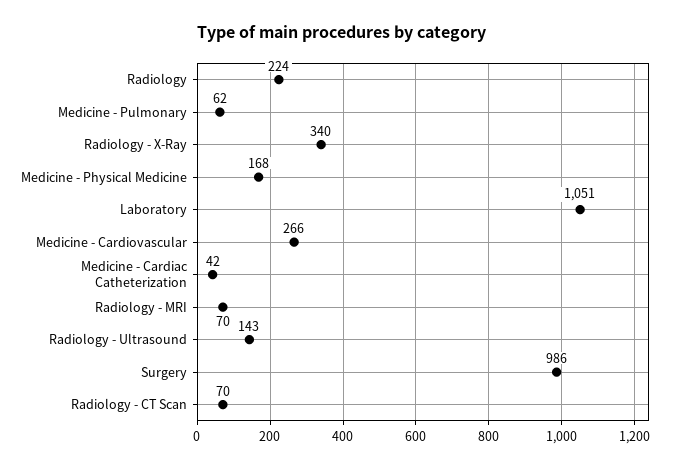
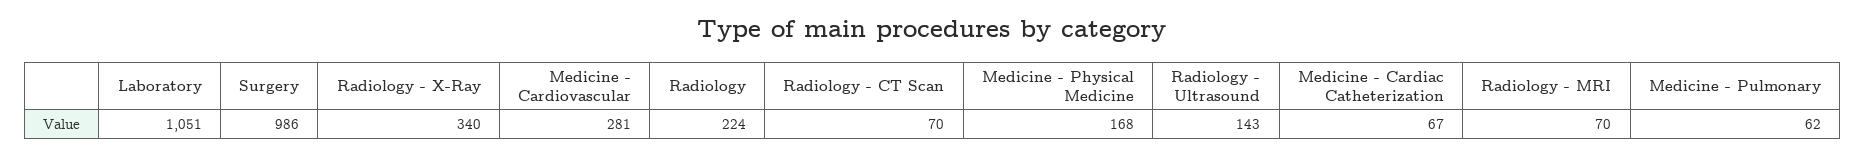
  {
    "Radiology": 224,
    "Medicine - Pulmonary": 62,
    "Radiology - X-Ray": 340,
    "Medicine - Physical Medicine": 168,
    "Laboratory": 1051,
-   "Medicine - Cardiovascular": 266,
+   "Medicine - Cardiovascular": 281,
-   "Medicine - Cardiac Catheterization": 42,
+   "Medicine - Cardiac Catheterization": 67,
    "Radiology - MRI": 70,
    "Radiology - Ultrasound": 143,
    "Surgery": 986,
    "Radiology - CT Scan": 70
  }

